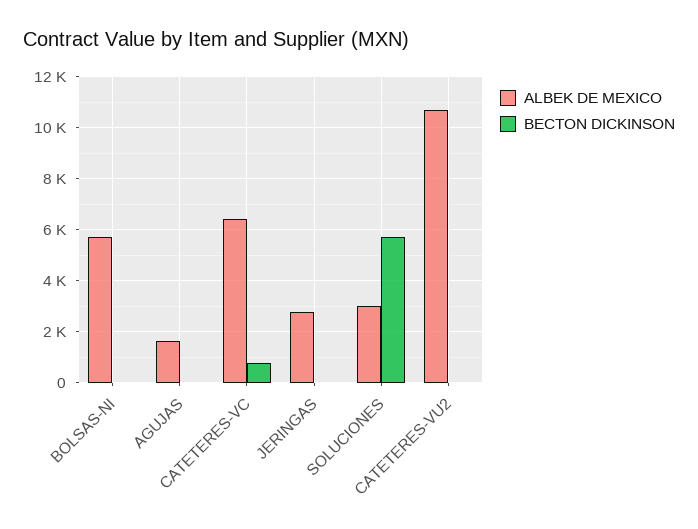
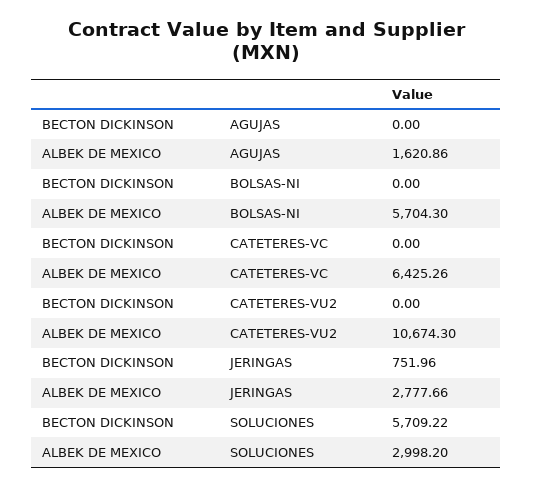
  {
    "ALBEK DE MEXICO": {
      "BOLSAS-NI": 5704.3,
      "AGUJAS": 1620.86,
      "CATETERES-VC": 6425.26,
      "JERINGAS": 2777.66,
      "SOLUCIONES": 2998.2,
      "CATETERES-VU2": 10674.3
    },
    "BECTON DICKINSON": {
      "BOLSAS-NI": 0,
      "AGUJAS": 0,
-     "CATETERES-VC": 750,
+     "CATETERES-VC": 0,
-     "JERINGAS": 0,
+     "JERINGAS": 751.96,
      "SOLUCIONES": 5709.22,
      "CATETERES-VU2": 0
    }
  }

